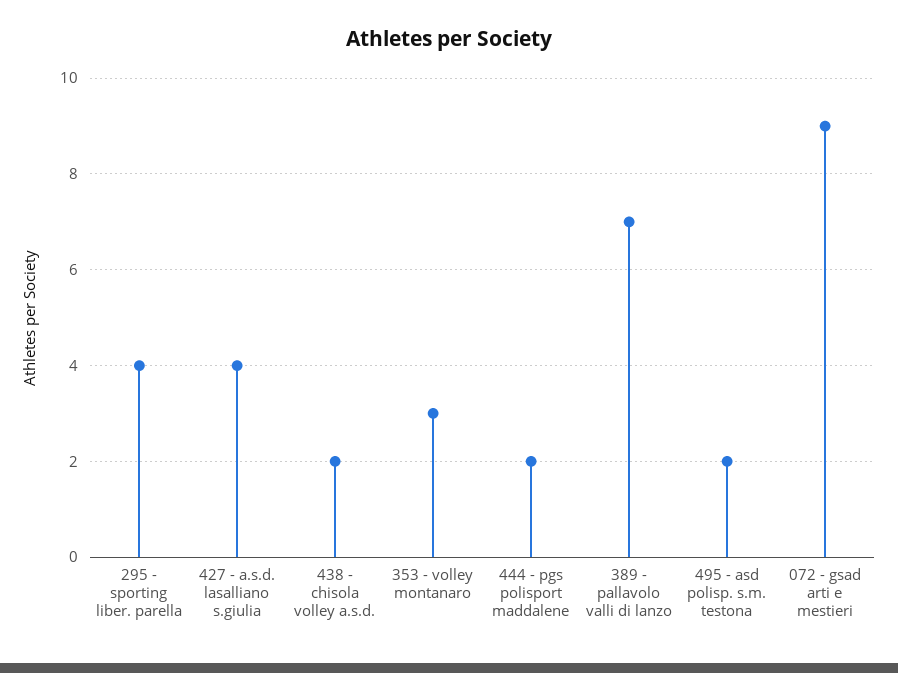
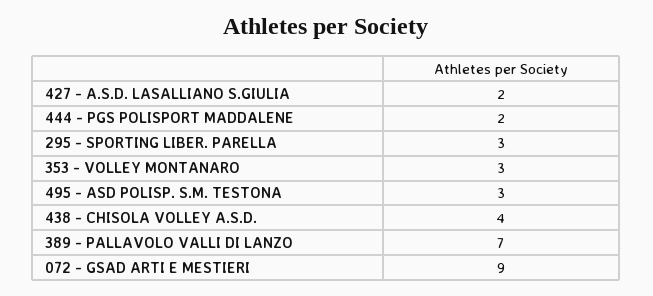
  {
-   "295 - sporting liber. parella": 4,
+   "295 - sporting liber. parella": 3,
-   "427 - a.s.d. lasalliano s.giulia": 4,
+   "427 - a.s.d. lasalliano s.giulia": 2,
-   "438 - chisola volley a.s.d.": 2,
+   "438 - chisola volley a.s.d.": 4,
    "353 - volley montanaro": 3,
    "444 - pgs polisport maddalene": 2,
    "389 - pallavolo valli di lanzo": 7,
-   "495 - asd polisp. s.m. testona": 2,
+   "495 - asd polisp. s.m. testona": 3,
    "072 - gsad arti e mestieri": 9
  }

